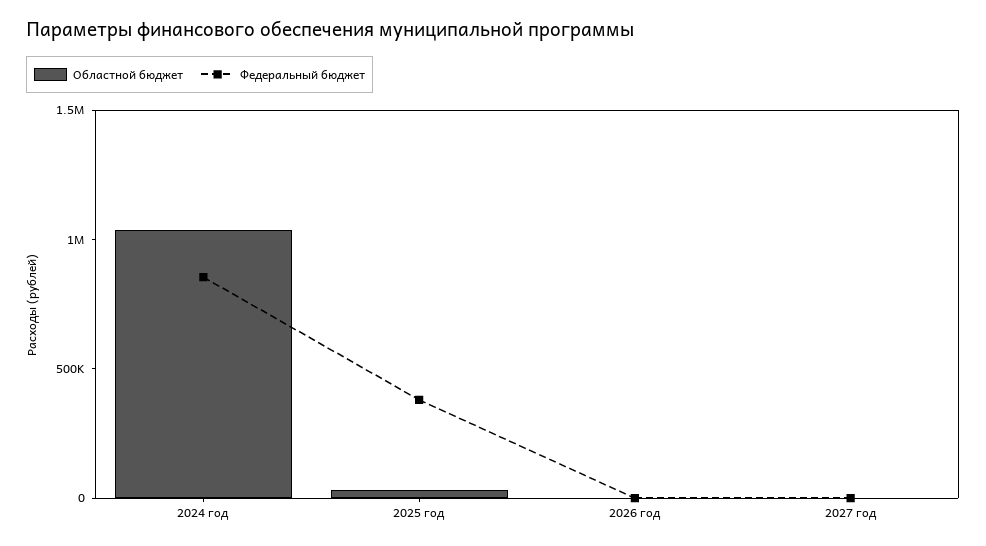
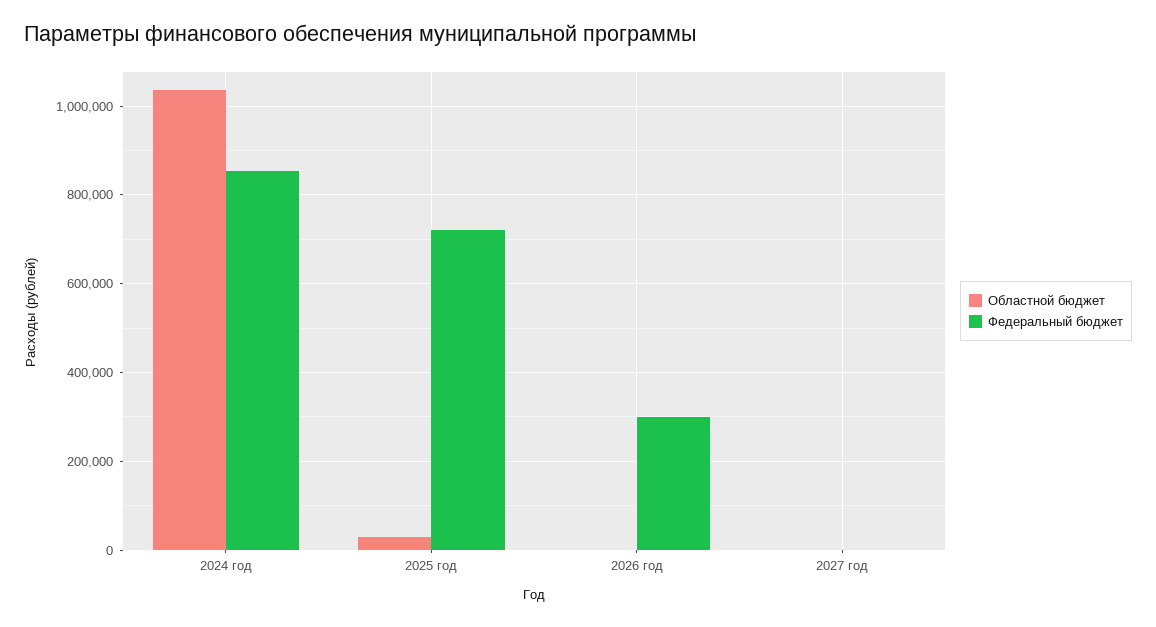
  {
    "Областной бюджет": {
      "2024 год": 1040000,
      "2025 год": 40000,
      "2026 год": 0,
      "2027 год": 0
    },
    "Федеральный бюджет": {
      "2024 год": 860000,
-     "2025 год": 400000,
+     "2025 год": 720000,
-     "2026 год": 0,
+     "2026 год": 300000,
      "2027 год": 0
    }
  }

